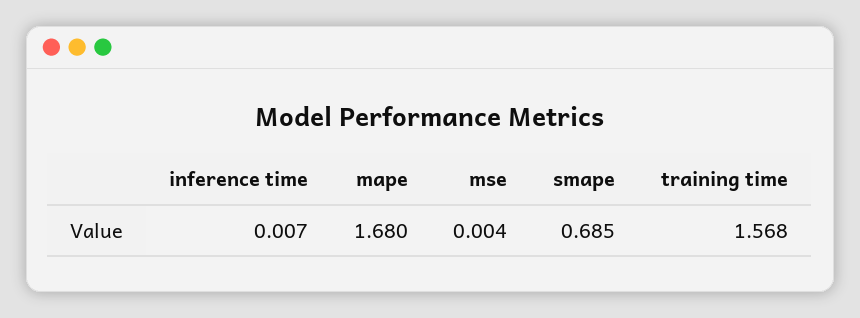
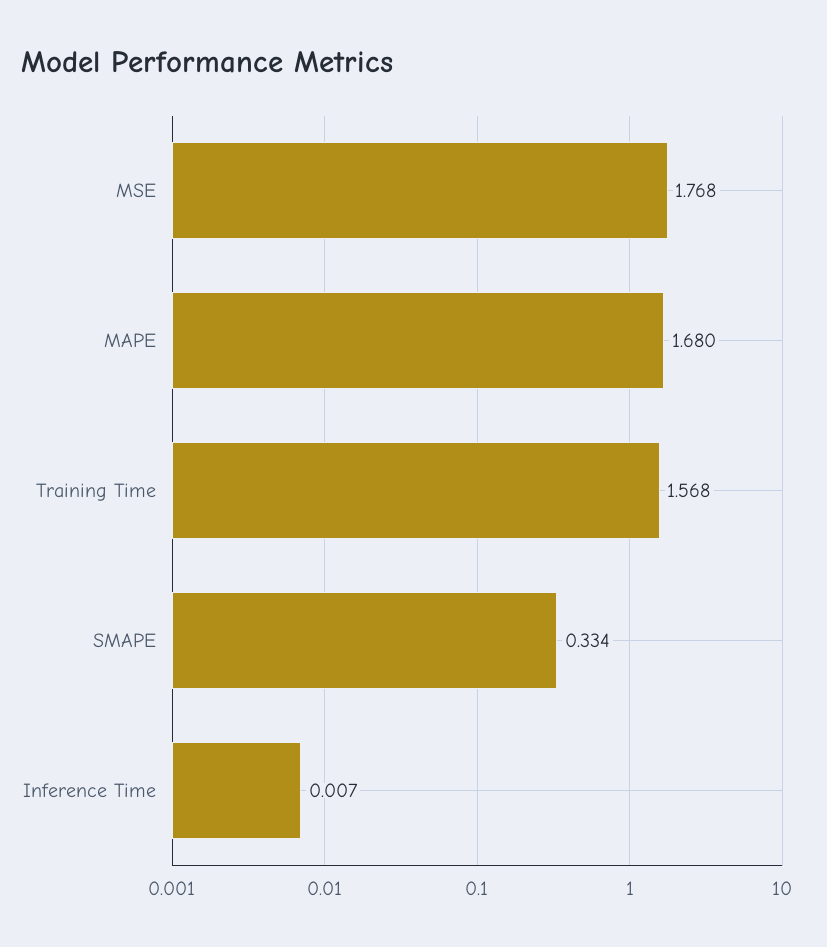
  {
    "inference time": 0.007,
    "mape": 1.68,
-   "mse": 0.004,
+   "mse": 1.768,
-   "smape": 0.685,
+   "smape": 0.334,
    "training time": 1.568
  }

